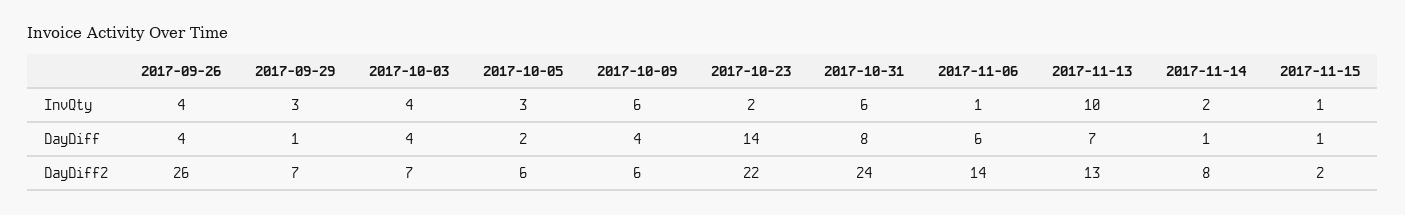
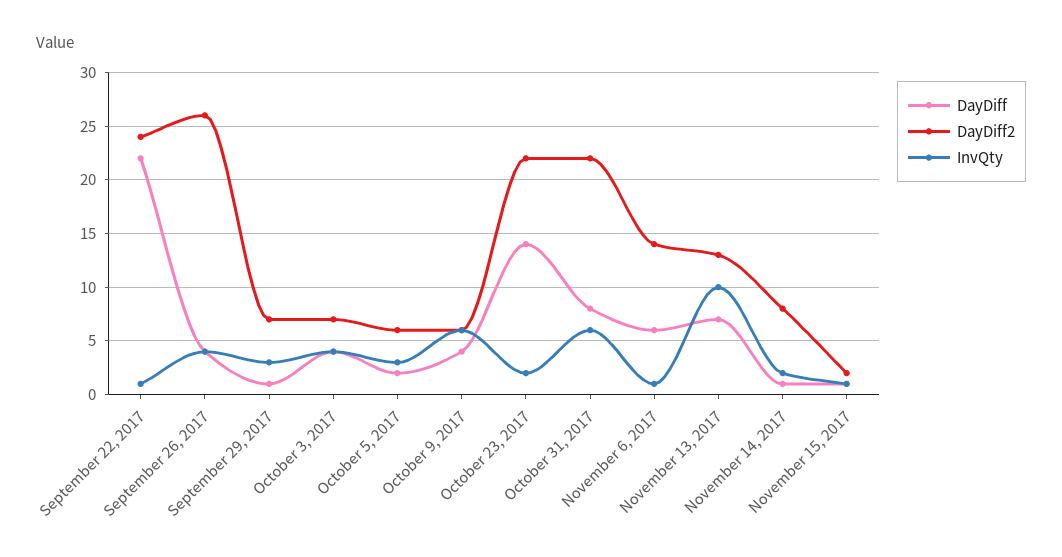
  {
    "InvQty": {
      "2017-09-26": 4,
      "2017-09-29": 3,
      "2017-10-03": 4,
      "2017-10-05": 3,
      "2017-10-09": 6,
      "2017-10-23": 2,
      "2017-10-31": 6,
      "2017-11-06": 1,
      "2017-11-13": 10,
      "2017-11-14": 2,
-     "2017-11-15": 1
+     "2017-11-15": 1,
+     "September 22, 2017": 1
    },
    "DayDiff": {
      "2017-09-26": 4,
      "2017-09-29": 1,
      "2017-10-03": 4,
      "2017-10-05": 2,
      "2017-10-09": 4,
      "2017-10-23": 14,
      "2017-10-31": 8,
      "2017-11-06": 6,
      "2017-11-13": 7,
      "2017-11-14": 1,
-     "2017-11-15": 1
+     "2017-11-15": 1,
+     "September 22, 2017": 22
    },
    "DayDiff2": {
      "2017-09-26": 26,
      "2017-09-29": 7,
      "2017-10-03": 7,
      "2017-10-05": 6,
      "2017-10-09": 6,
      "2017-10-23": 22,
-     "2017-10-31": 24,
+     "2017-10-31": 22,
      "2017-11-06": 14,
      "2017-11-13": 13,
      "2017-11-14": 8,
-     "2017-11-15": 2
+     "2017-11-15": 2,
+     "September 22, 2017": 24
    }
  }

